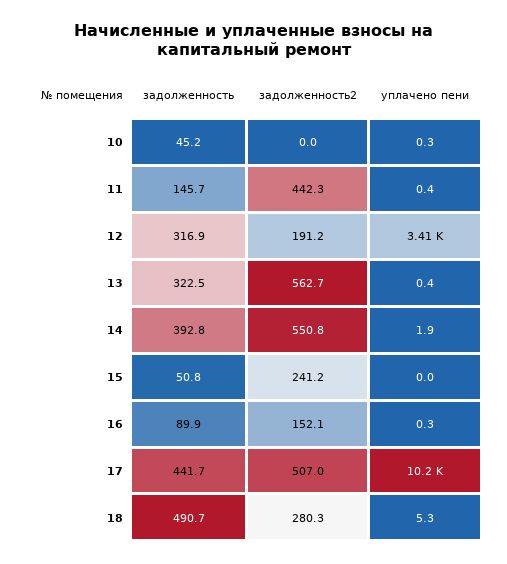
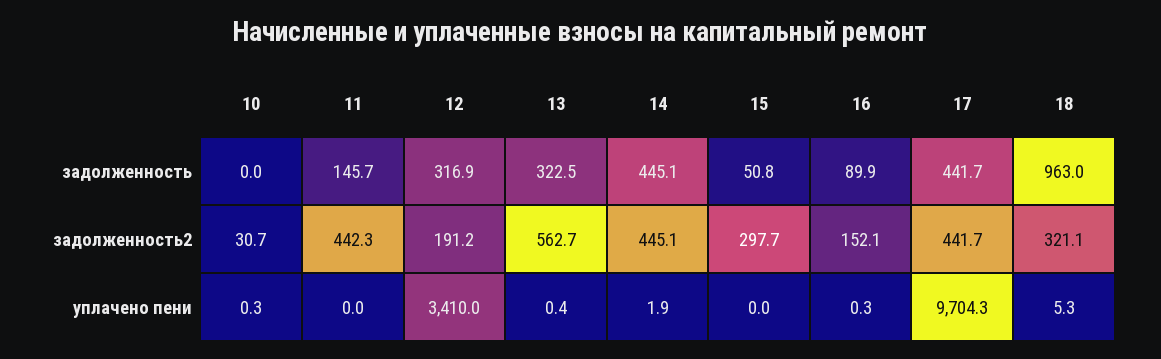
  {
    "задолженность": {
-     "10": 45.2,
+     "10": 0,
      "11": 145.7,
      "12": 316.9,
      "13": 322.5,
-     "14": 392.8,
+     "14": 445.1,
      "15": 50.8,
      "16": 89.9,
      "17": 441.7,
-     "18": 490.7
+     "18": 963
    },
    "задолженность2": {
-     "10": 0,
+     "10": 30.7,
      "11": 442.3,
      "12": 191.2,
      "13": 562.7,
-     "14": 550.8,
+     "14": 445.1,
-     "15": 241.2,
+     "15": 297.7,
      "16": 152.1,
-     "17": 507,
+     "17": 441.7,
-     "18": 280.3
+     "18": 321.1
    },
    "уплачено пени": {
      "10": 0.3,
-     "11": 0.4,
+     "11": 0,
      "12": 3410,
      "13": 0.4,
      "14": 1.9,
      "15": 0,
      "16": 0.3,
-     "17": 10200,
+     "17": 9704.3,
      "18": 5.3
    }
  }

